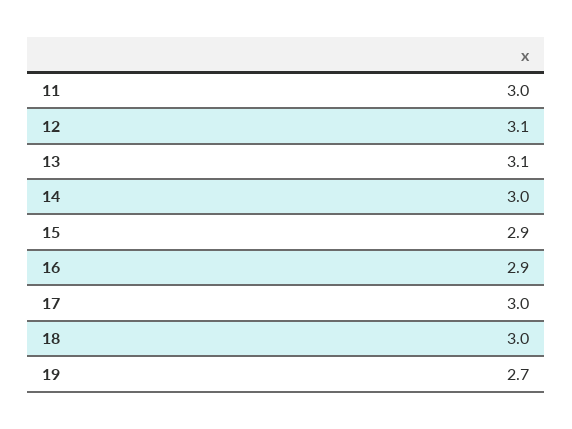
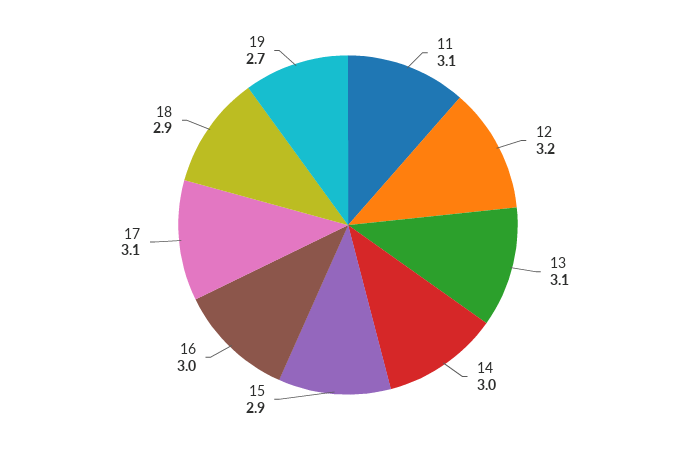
  {
-   "11": 3,
+   "11": 3.1,
-   "12": 3.1,
+   "12": 3.2,
    "13": 3.1,
    "14": 3,
    "15": 2.9,
-   "16": 2.9,
+   "16": 3,
-   "17": 3,
+   "17": 3.1,
-   "18": 3,
+   "18": 2.9,
    "19": 2.7
  }

